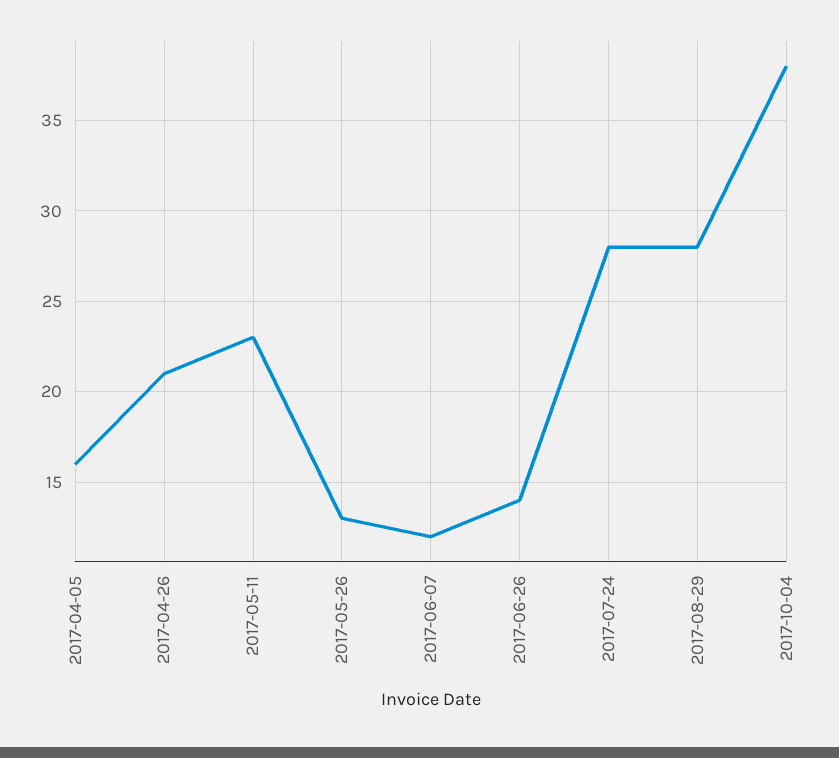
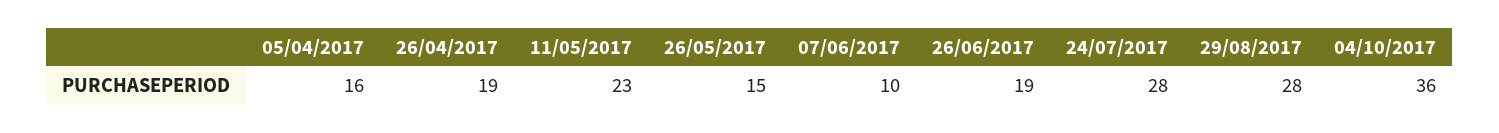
  {
    "2017-04-05": 16,
-   "2017-04-26": 21,
+   "2017-04-26": 19,
    "2017-05-11": 23,
-   "2017-05-26": 13,
+   "2017-05-26": 15,
-   "2017-06-07": 12,
+   "2017-06-07": 10,
-   "2017-06-26": 14,
+   "2017-06-26": 19,
    "2017-07-24": 28,
    "2017-08-29": 28,
-   "2017-10-04": 38
+   "2017-10-04": 36
  }

